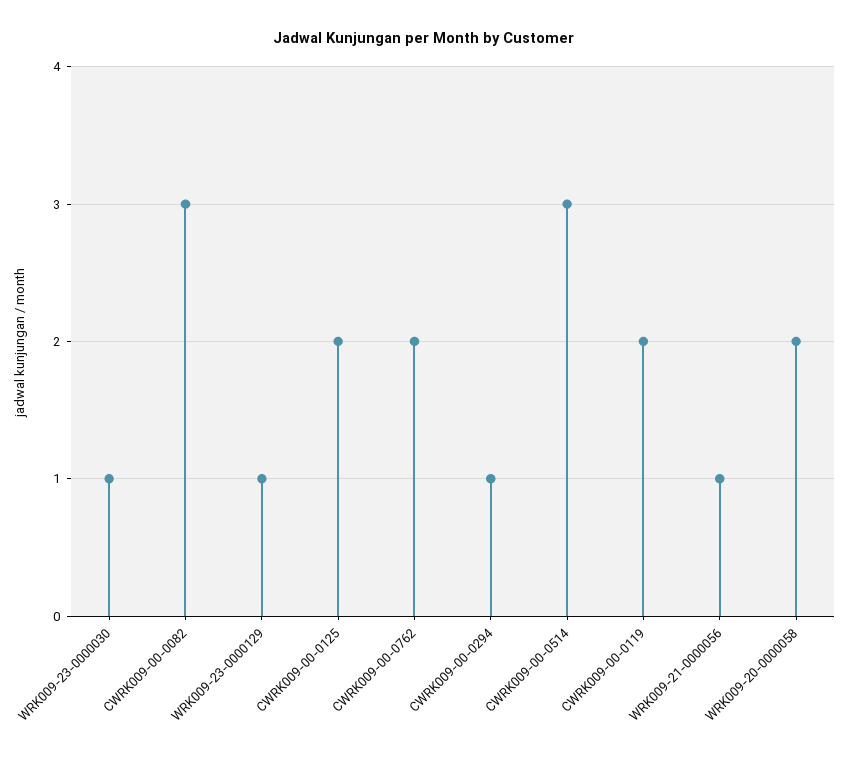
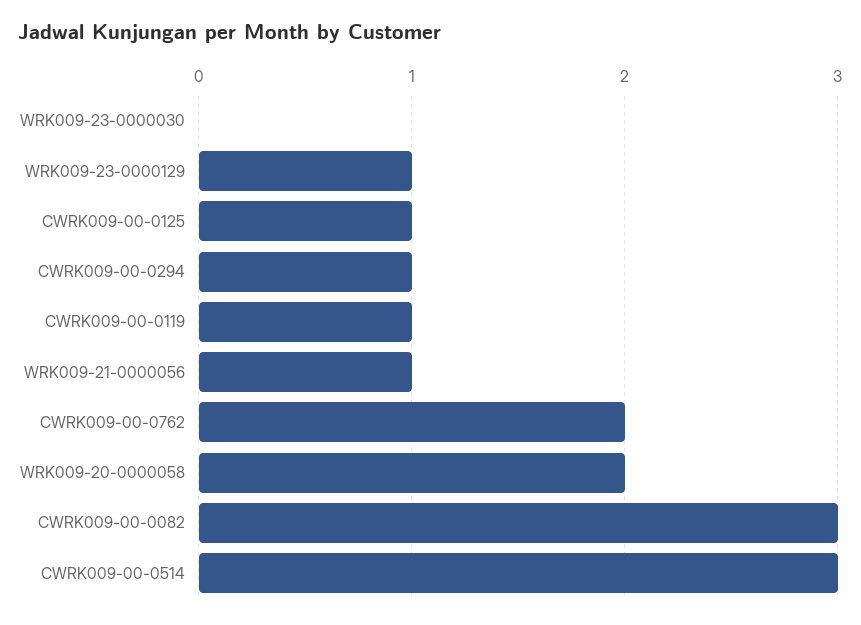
  {
-   "WRK009-23-0000030": 1,
+   "WRK009-23-0000030": 0,
    "CWRK009-00-0082": 3,
    "WRK009-23-0000129": 1,
-   "CWRK009-00-0125": 2,
+   "CWRK009-00-0125": 1,
    "CWRK009-00-0762": 2,
    "CWRK009-00-0294": 1,
    "CWRK009-00-0514": 3,
-   "CWRK009-00-0119": 2,
+   "CWRK009-00-0119": 1,
    "WRK009-21-0000056": 1,
    "WRK009-20-0000058": 2
  }

